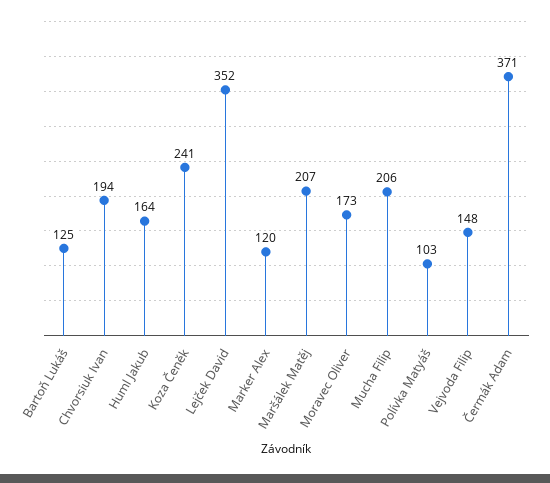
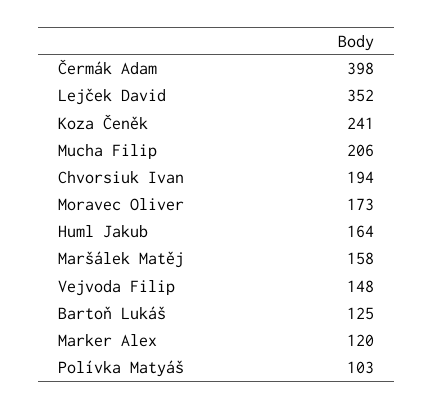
  {
    "Bartoň Lukáš": 125,
    "Chvorsiuk Ivan": 194,
    "Huml Jakub": 164,
    "Koza Čeněk": 241,
    "Lejček David": 352,
    "Marker Alex": 120,
-   "Maršálek Matěj": 207,
+   "Maršálek Matěj": 158,
    "Moravec Oliver": 173,
    "Mucha Filip": 206,
    "Polívka Matyáš": 103,
    "Vejvoda Filip": 148,
-   "Čermák Adam": 371
+   "Čermák Adam": 398
  }

